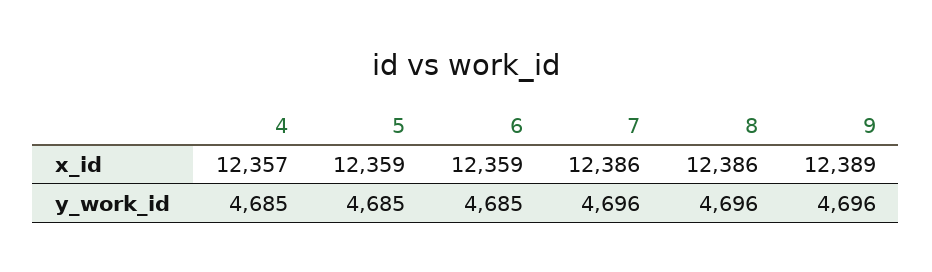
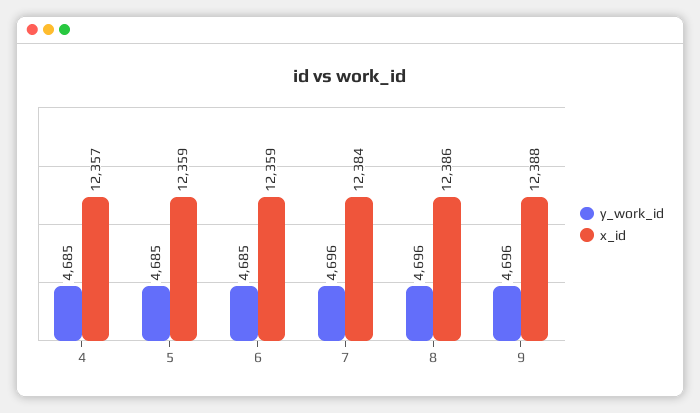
  {
    "x_id": {
      "4": 12357,
      "5": 12359,
      "6": 12359,
-     "7": 12386,
+     "7": 12384,
      "8": 12386,
-     "9": 12389
+     "9": 12388
    },
    "y_work_id": {
      "4": 4685,
      "5": 4685,
      "6": 4685,
      "7": 4696,
      "8": 4696,
      "9": 4696
    }
  }

